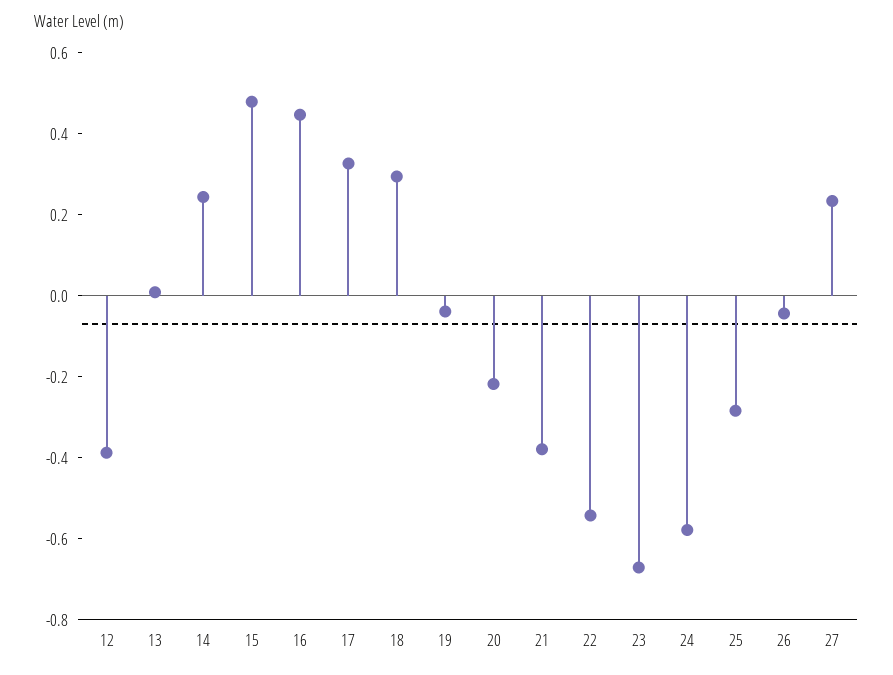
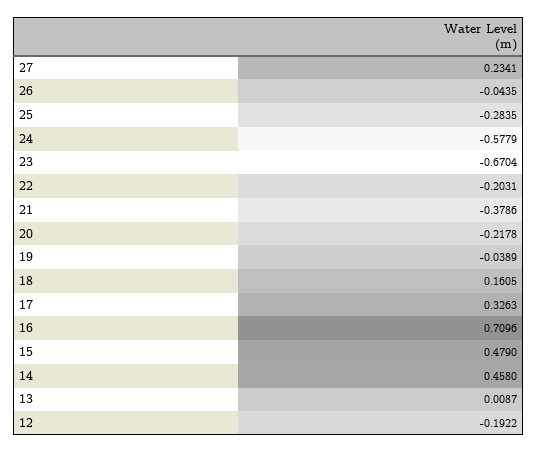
  {
-   "12": -0.4,
+   "12": -0.1922,
    "13": 0.0087,
-   "14": 0.25,
+   "14": 0.458,
    "15": 0.479,
-   "16": 0.45,
+   "16": 0.7096,
    "17": 0.3263,
-   "18": 0.3,
+   "18": 0.1605,
    "19": -0.0389,
    "20": -0.2178,
    "21": -0.3786,
-   "22": -0.55,
+   "22": -0.2031,
    "23": -0.6704,
    "24": -0.5779,
    "25": -0.2835,
    "26": -0.0435,
    "27": 0.2341
  }

